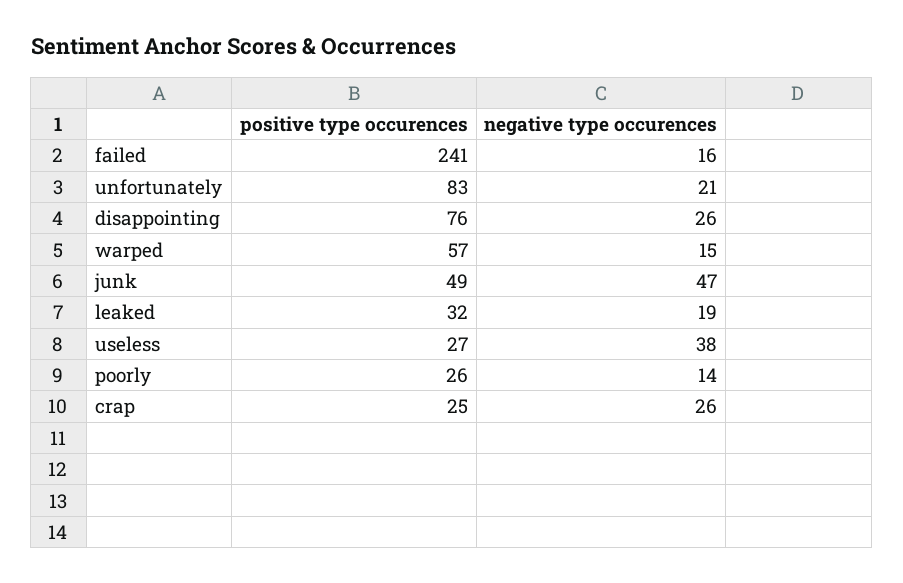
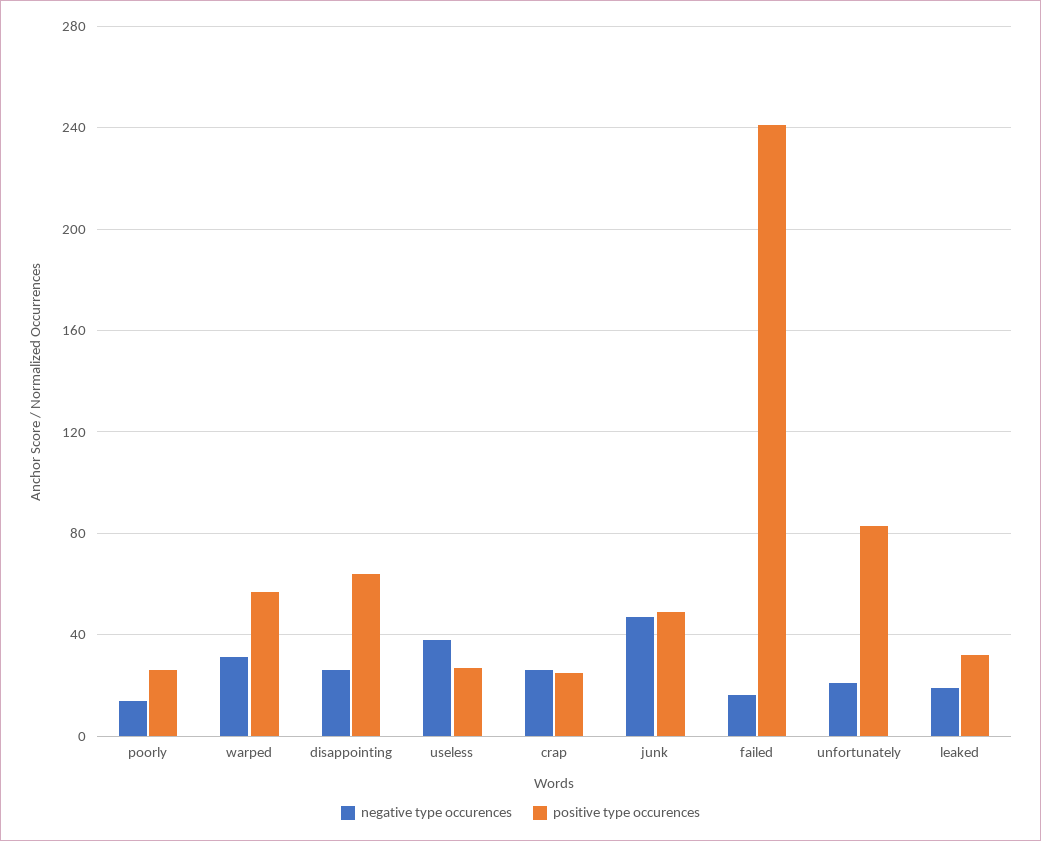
  {
    "positive type occurences": {
      "failed": 241,
      "unfortunately": 83,
-     "disappointing": 76,
+     "disappointing": 65,
      "warped": 57,
      "junk": 49,
      "leaked": 32,
      "useless": 27,
      "poorly": 26,
      "crap": 25
    },
    "negative type occurences": {
      "failed": 16,
      "unfortunately": 21,
      "disappointing": 26,
-     "warped": 15,
+     "warped": 30,
      "junk": 47,
      "leaked": 19,
      "useless": 38,
      "poorly": 14,
      "crap": 26
    }
  }

